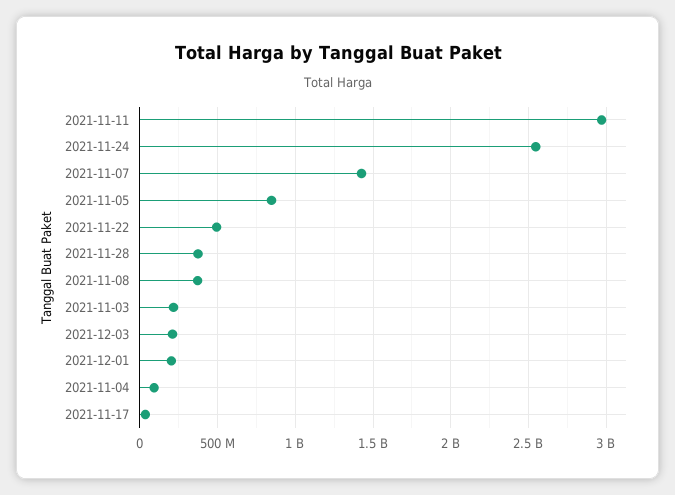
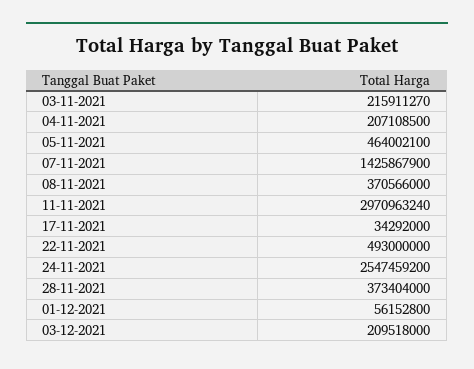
  {
    "2021-11-11": 2970963240,
    "2021-11-24": 2547459200,
    "2021-11-07": 1425867900,
-   "2021-11-05": 850000000,
+   "2021-11-05": 464002100,
    "2021-11-22": 493000000,
    "2021-11-28": 373404000,
    "2021-11-08": 370566000,
    "2021-11-03": 215911270,
    "2021-12-03": 209518000,
-   "2021-12-01": 200000000,
+   "2021-12-01": 56152800,
-   "2021-11-04": 100000000,
+   "2021-11-04": 207108500,
    "2021-11-17": 34292000
  }

